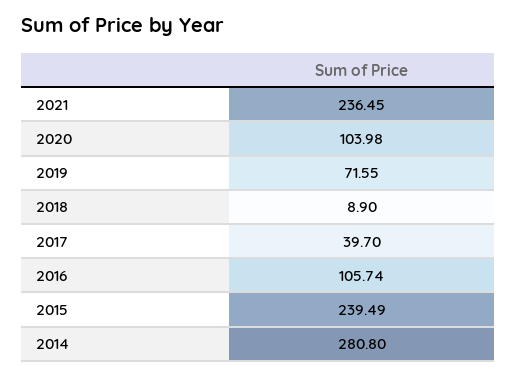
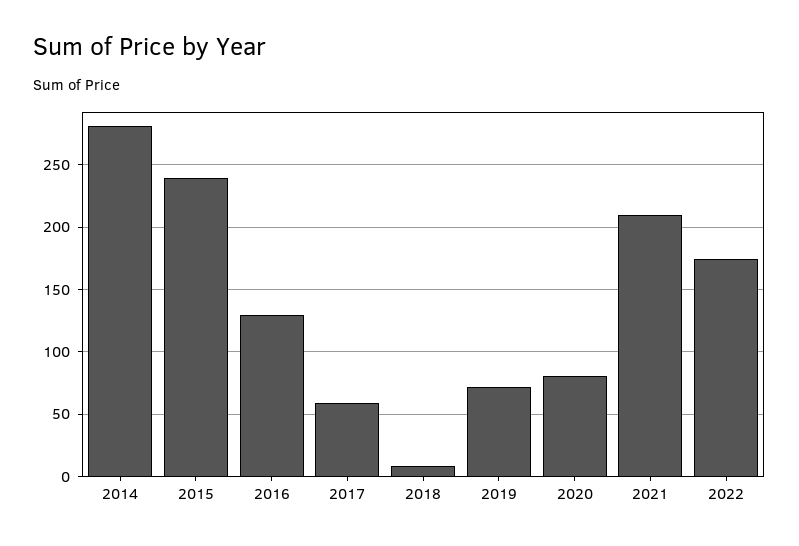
  {
-   "2021": 236.45,
+   "2021": 210,
-   "2020": 103.98,
+   "2020": 80,
    "2019": 71.55,
    "2018": 8.9,
-   "2017": 39.7,
+   "2017": 60,
-   "2016": 105.74,
+   "2016": 130,
    "2015": 239.49,
-   "2014": 280.8
+   "2014": 280.8,
+   "2022": 175
  }

